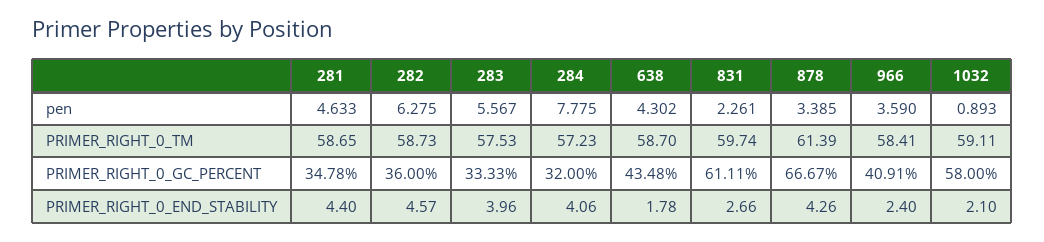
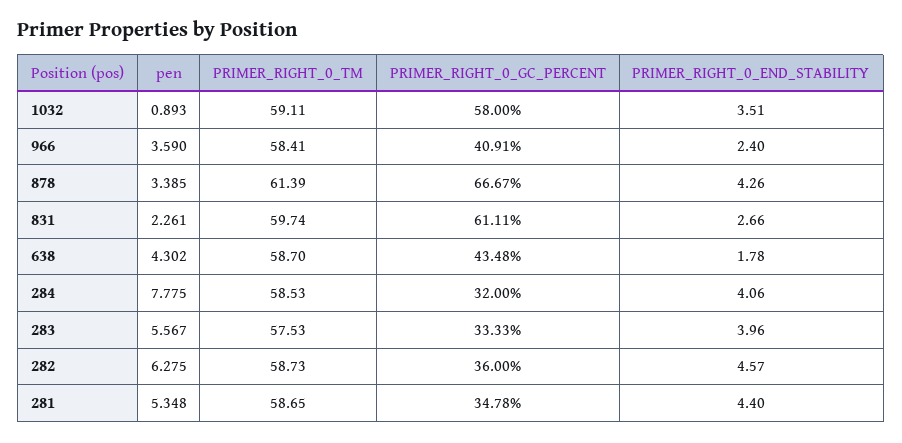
  {
    "281": {
-     "pen": 4.633,
+     "pen": 5.348,
      "PRIMER_RIGHT_0_TM": 58.65,
      "PRIMER_RIGHT_0_GC_PERCENT": 34.78,
      "PRIMER_RIGHT_0_END_STABILITY": 4.4
    },
    "282": {
      "pen": 6.275,
      "PRIMER_RIGHT_0_TM": 58.73,
      "PRIMER_RIGHT_0_GC_PERCENT": 36,
      "PRIMER_RIGHT_0_END_STABILITY": 4.57
    },
    "283": {
      "pen": 5.567,
      "PRIMER_RIGHT_0_TM": 57.53,
      "PRIMER_RIGHT_0_GC_PERCENT": 33.33,
      "PRIMER_RIGHT_0_END_STABILITY": 3.96
    },
    "284": {
      "pen": 7.775,
-     "PRIMER_RIGHT_0_TM": 57.23,
+     "PRIMER_RIGHT_0_TM": 58.53,
      "PRIMER_RIGHT_0_GC_PERCENT": 32,
      "PRIMER_RIGHT_0_END_STABILITY": 4.06
    },
    "638": {
      "pen": 4.302,
      "PRIMER_RIGHT_0_TM": 58.7,
      "PRIMER_RIGHT_0_GC_PERCENT": 43.48,
      "PRIMER_RIGHT_0_END_STABILITY": 1.78
    },
    "831": {
      "pen": 2.261,
      "PRIMER_RIGHT_0_TM": 59.74,
      "PRIMER_RIGHT_0_GC_PERCENT": 61.11,
      "PRIMER_RIGHT_0_END_STABILITY": 2.66
    },
    "878": {
      "pen": 3.385,
      "PRIMER_RIGHT_0_TM": 61.39,
      "PRIMER_RIGHT_0_GC_PERCENT": 66.67,
      "PRIMER_RIGHT_0_END_STABILITY": 4.26
    },
    "966": {
      "pen": 3.59,
      "PRIMER_RIGHT_0_TM": 58.41,
      "PRIMER_RIGHT_0_GC_PERCENT": 40.91,
      "PRIMER_RIGHT_0_END_STABILITY": 2.4
    },
    "1032": {
      "pen": 0.893,
      "PRIMER_RIGHT_0_TM": 59.11,
      "PRIMER_RIGHT_0_GC_PERCENT": 58,
-     "PRIMER_RIGHT_0_END_STABILITY": 2.1
+     "PRIMER_RIGHT_0_END_STABILITY": 3.51
    }
  }

